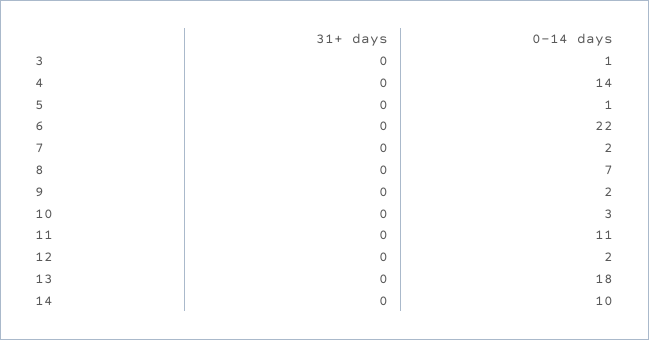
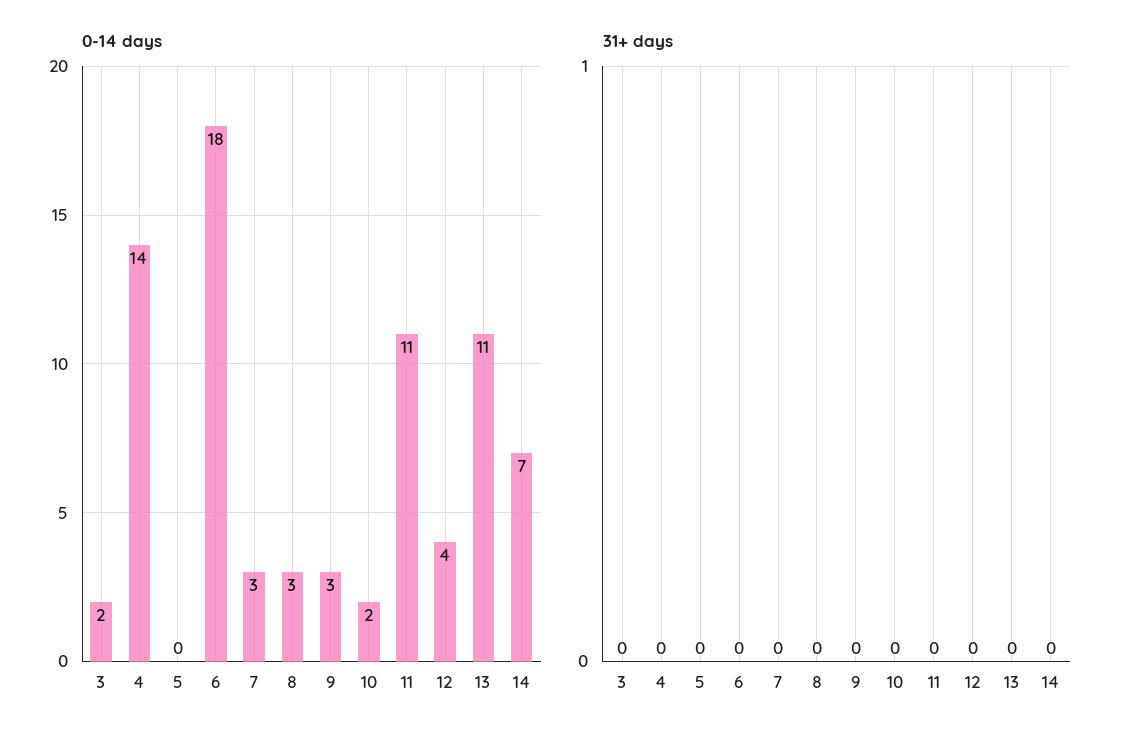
  {
    "31+ days": {
      "3": 0,
      "4": 0,
      "5": 0,
      "6": 0,
      "7": 0,
      "8": 0,
      "9": 0,
      "10": 0,
      "11": 0,
      "12": 0,
      "13": 0,
      "14": 0
    },
    "0-14 days": {
-     "3": 1,
+     "3": 2,
      "4": 14,
-     "5": 1,
+     "5": 0,
-     "6": 22,
+     "6": 18,
-     "7": 2,
+     "7": 3,
-     "8": 7,
+     "8": 3,
-     "9": 2,
+     "9": 3,
-     "10": 3,
+     "10": 2,
      "11": 11,
-     "12": 2,
+     "12": 4,
-     "13": 18,
+     "13": 11,
-     "14": 10
+     "14": 7
    }
  }

